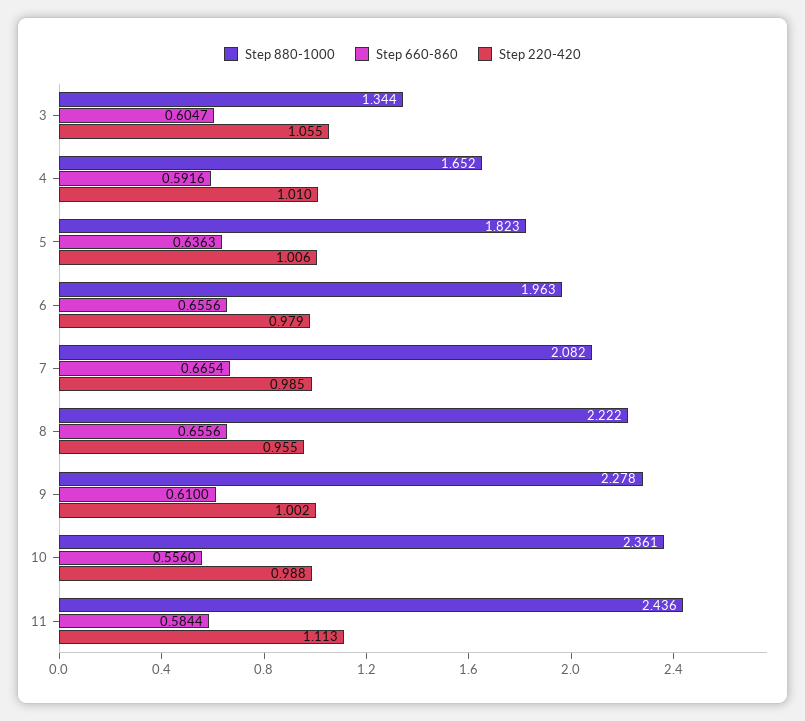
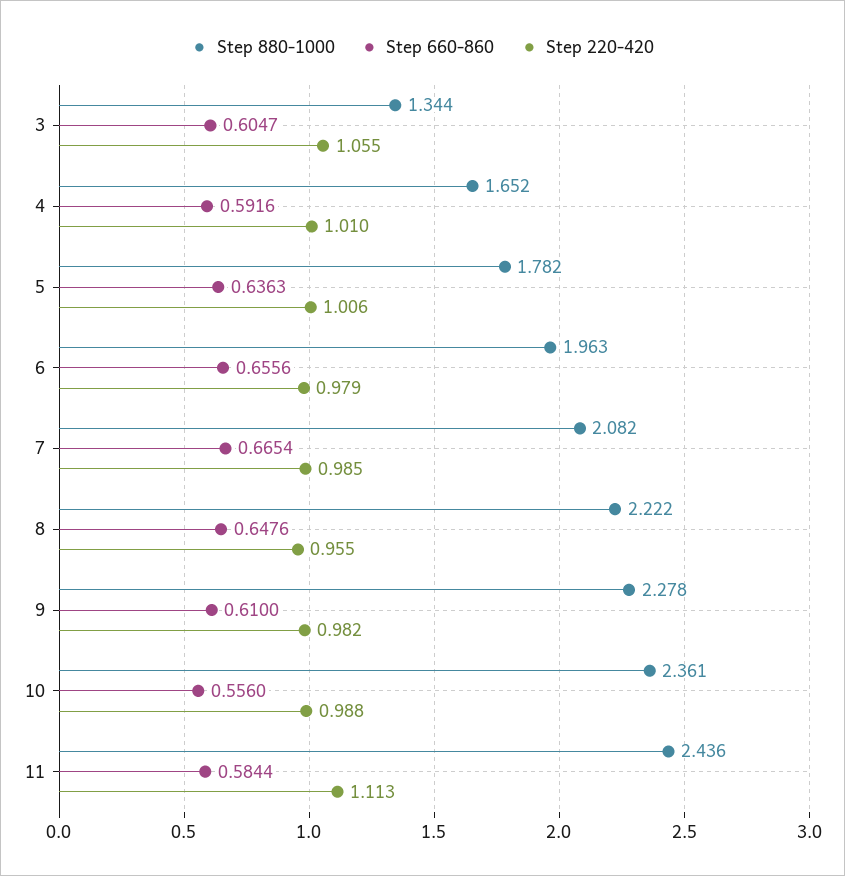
  {
    "Step 880-1000": {
      "3": 1.344,
      "4": 1.652,
-     "5": 1.823,
+     "5": 1.782,
      "6": 1.963,
      "7": 2.082,
      "8": 2.222,
      "9": 2.278,
      "10": 2.361,
      "11": 2.436
    },
    "Step 660-860": {
      "3": 0.6047,
      "4": 0.5916,
      "5": 0.6363,
      "6": 0.6556,
      "7": 0.6654,
-     "8": 0.6556,
+     "8": 0.6476,
      "9": 0.61,
      "10": 0.556,
      "11": 0.5844
    },
    "Step 220-420": {
      "3": 1.055,
      "4": 1.01,
      "5": 1.006,
      "6": 0.979,
      "7": 0.985,
      "8": 0.955,
-     "9": 1.002,
+     "9": 0.982,
      "10": 0.988,
      "11": 1.113
    }
  }

